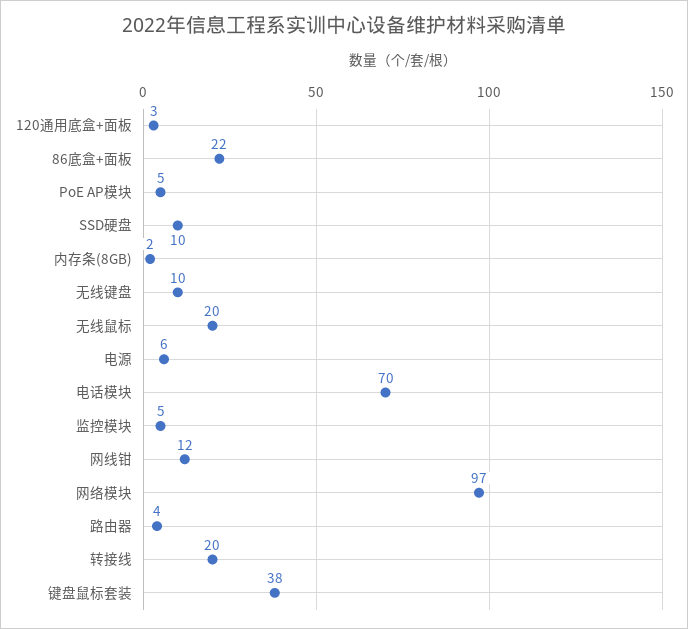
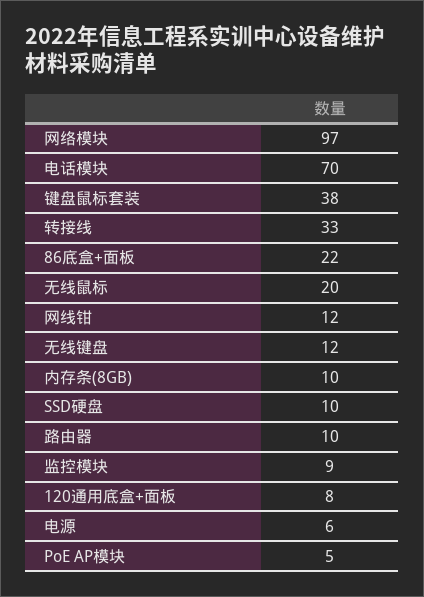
  {
-   "120通用底盒+面板": 3,
+   "120通用底盒+面板": 8,
    "86底盒+面板": 22,
    "PoE AP模块": 5,
    "SSD硬盘": 10,
-   "内存条(8GB)": 2,
+   "内存条(8GB)": 10,
-   "无线键盘": 10,
+   "无线键盘": 12,
    "无线鼠标": 20,
    "电源": 6,
    "电话模块": 70,
-   "监控模块": 5,
+   "监控模块": 9,
    "网线钳": 12,
    "网络模块": 97,
-   "路由器": 4,
+   "路由器": 10,
-   "转接线": 20,
+   "转接线": 33,
    "键盘鼠标套装": 38
  }

